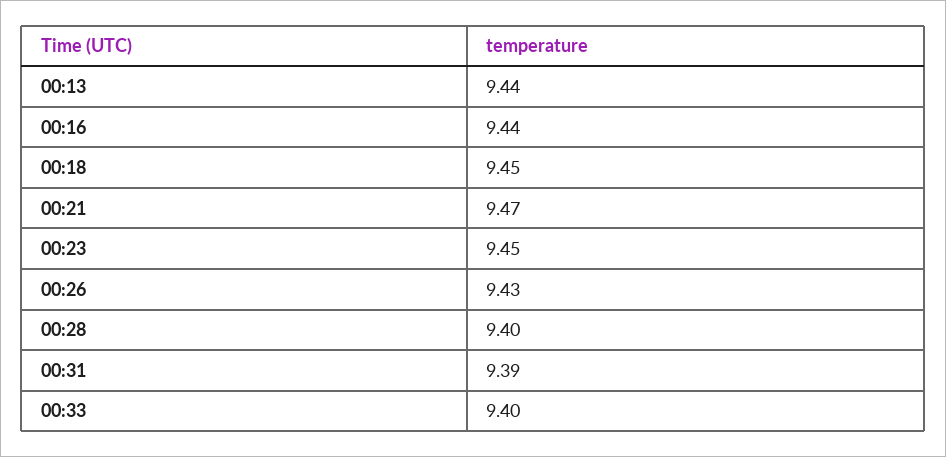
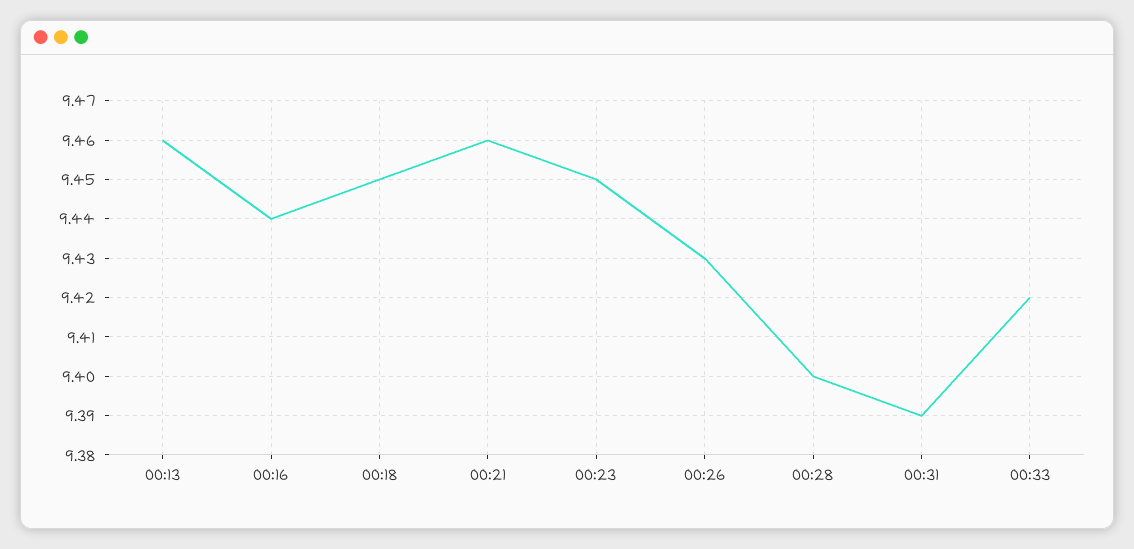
  {
-   "00:13": 9.44,
+   "00:13": 9.46,
    "00:16": 9.44,
    "00:18": 9.45,
-   "00:21": 9.47,
+   "00:21": 9.46,
    "00:23": 9.45,
    "00:26": 9.43,
    "00:28": 9.4,
    "00:31": 9.39,
-   "00:33": 9.4
+   "00:33": 9.42
  }

